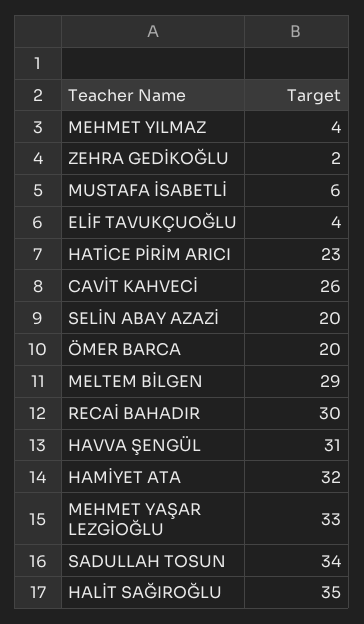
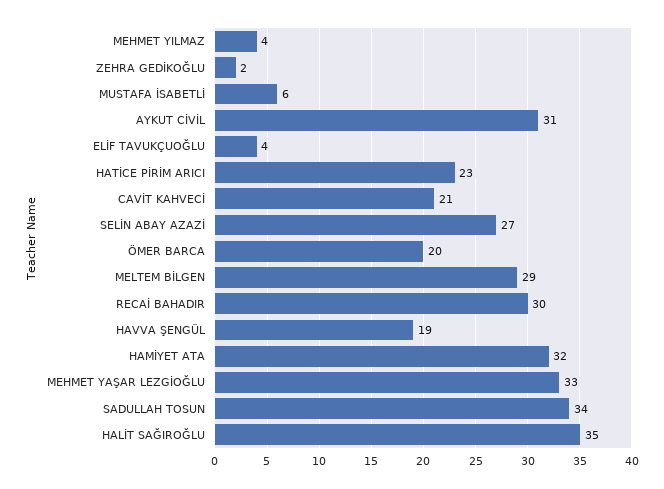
  {
    "MEHMET YILMAZ": 4,
    "ZEHRA GEDİKOĞLU": 2,
    "MUSTAFA İSABETLİ": 6,
    "ELİF TAVUKÇUOĞLU": 4,
    "HATİCE PİRİM ARICI": 23,
-   "CAVİT KAHVECİ": 26,
+   "CAVİT KAHVECİ": 21,
-   "SELİN ABAY AZAZİ": 20,
+   "SELİN ABAY AZAZİ": 27,
    "ÖMER BARCA": 20,
    "MELTEM BİLGEN": 29,
    "RECAİ BAHADIR": 30,
-   "HAVVA ŞENGÜL": 31,
+   "HAVVA ŞENGÜL": 19,
    "HAMİYET ATA": 32,
    "MEHMET YAŞAR LEZGİOĞLU": 33,
    "SADULLAH TOSUN": 34,
-   "HALİT SAĞIROĞLU": 35
+   "HALİT SAĞIROĞLU": 35,
+   "AYKUT CİVİL": 31
  }

